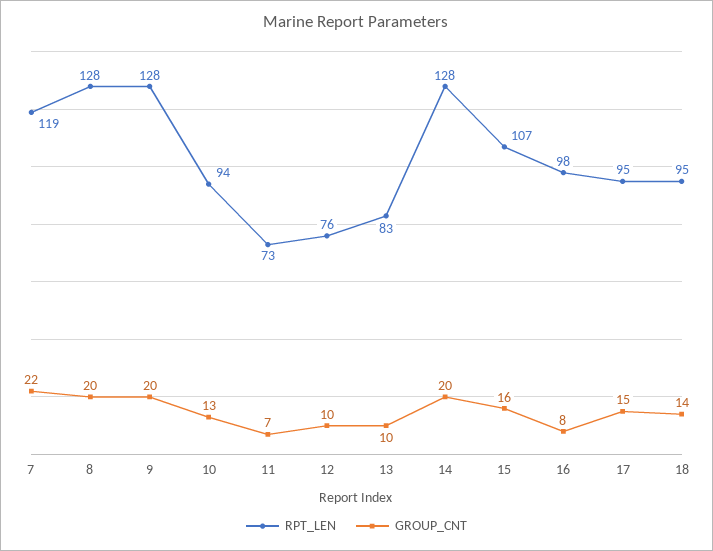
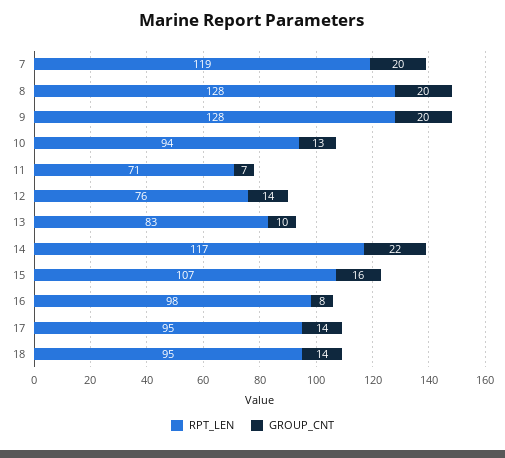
  {
    "RPT_LEN": {
      "7": 119,
      "8": 128,
      "9": 128,
      "10": 94,
-     "11": 73,
+     "11": 71,
      "12": 76,
      "13": 83,
-     "14": 128,
+     "14": 117,
      "15": 107,
      "16": 98,
      "17": 95,
      "18": 95
    },
    "GROUP_CNT": {
-     "7": 22,
+     "7": 20,
      "8": 20,
      "9": 20,
      "10": 13,
      "11": 7,
-     "12": 10,
+     "12": 14,
      "13": 10,
-     "14": 20,
+     "14": 22,
      "15": 16,
      "16": 8,
-     "17": 15,
+     "17": 14,
      "18": 14
    }
  }

